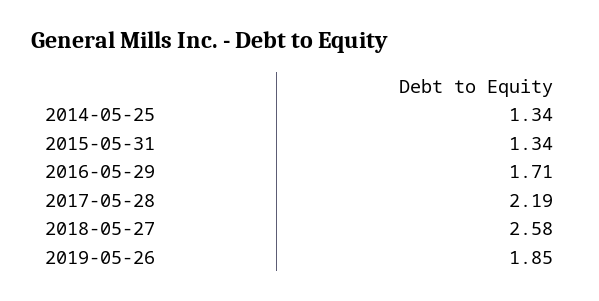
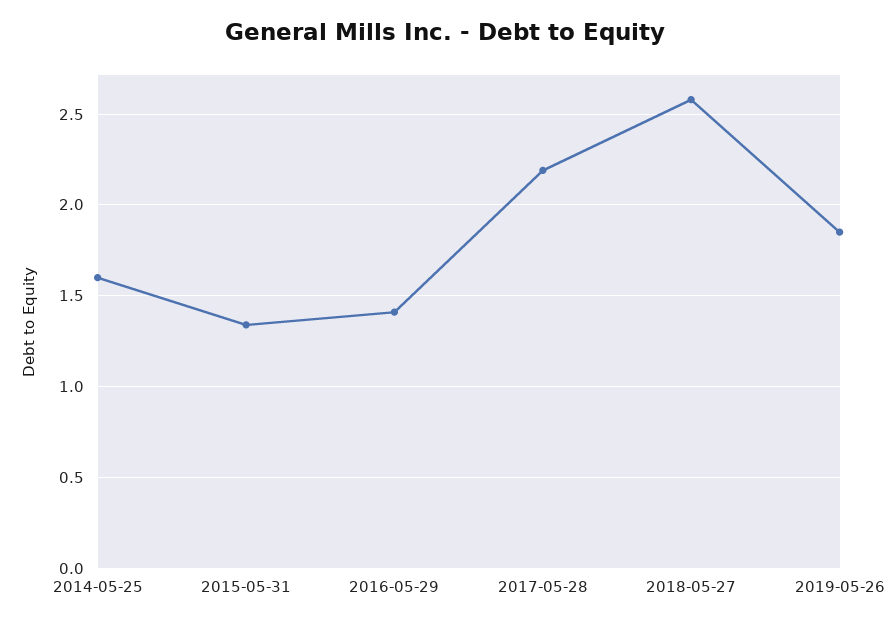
  {
-   "2014-05-25": 1.34,
+   "2014-05-25": 1.6,
    "2015-05-31": 1.34,
-   "2016-05-29": 1.71,
+   "2016-05-29": 1.4,
    "2017-05-28": 2.19,
    "2018-05-27": 2.58,
    "2019-05-26": 1.85
  }

